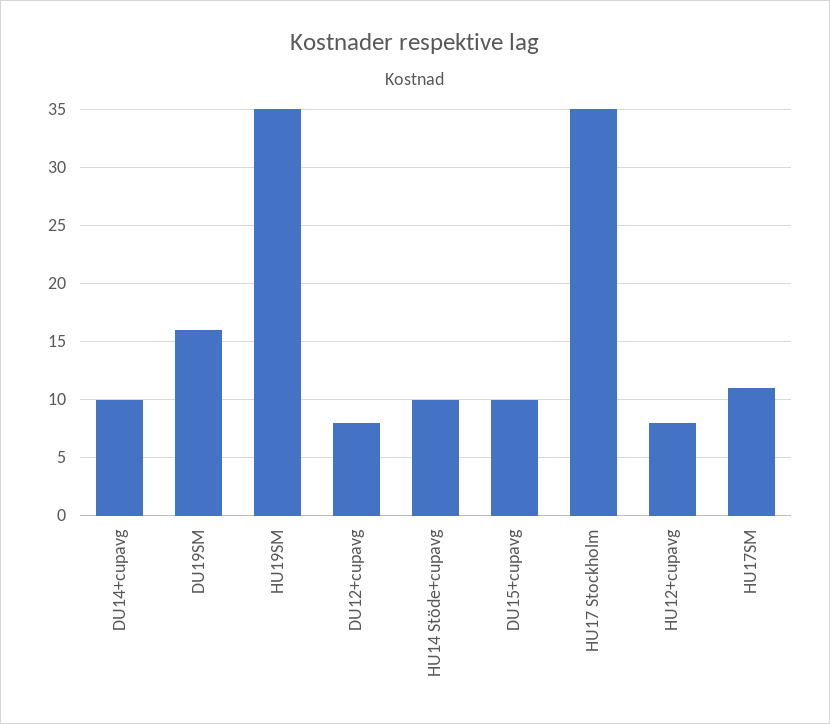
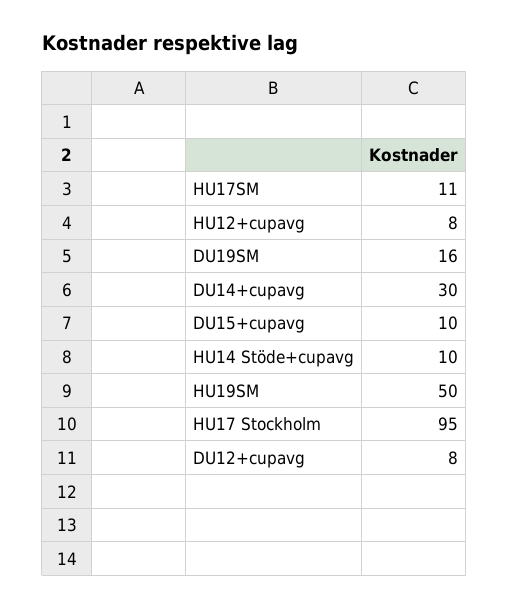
  {
-   "DU14+cupavg": 10,
+   "DU14+cupavg": 30,
    "DU19SM": 16,
-   "HU19SM": 35,
+   "HU19SM": 50,
    "DU12+cupavg": 8,
    "HU14 Stöde+cupavg": 10,
    "DU15+cupavg": 10,
-   "HU17 Stockholm": 35,
+   "HU17 Stockholm": 95,
    "HU12+cupavg": 8,
    "HU17SM": 11
  }

